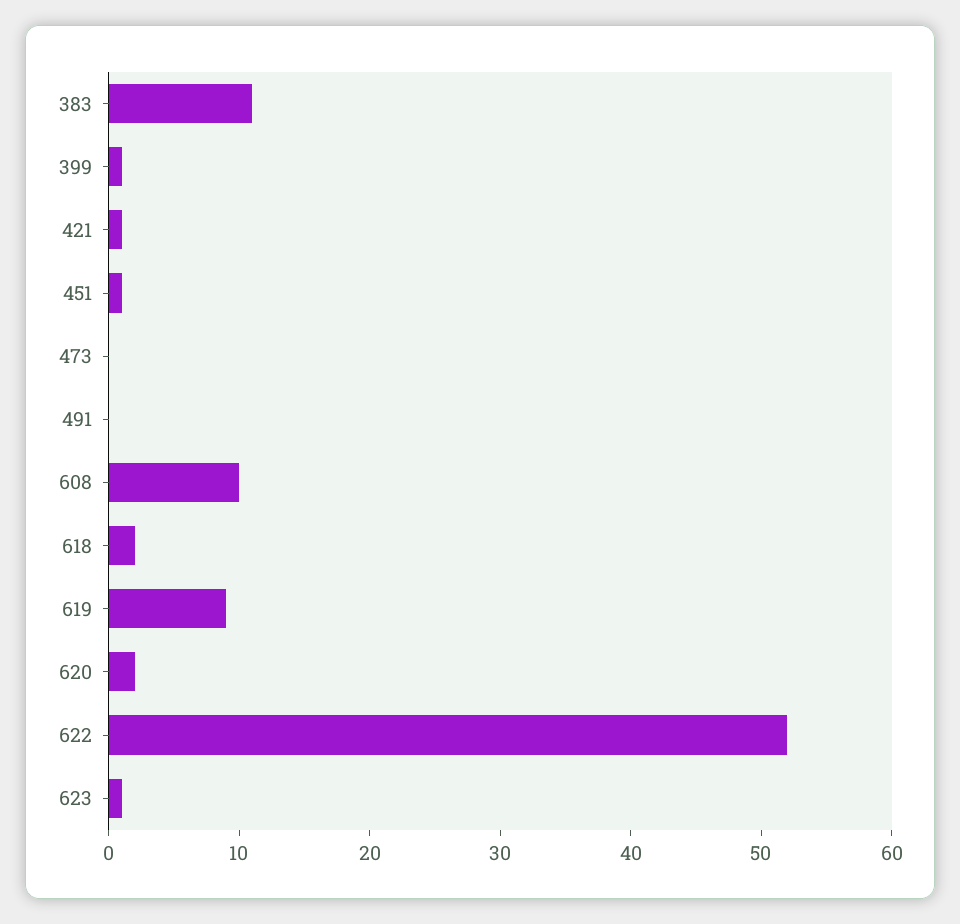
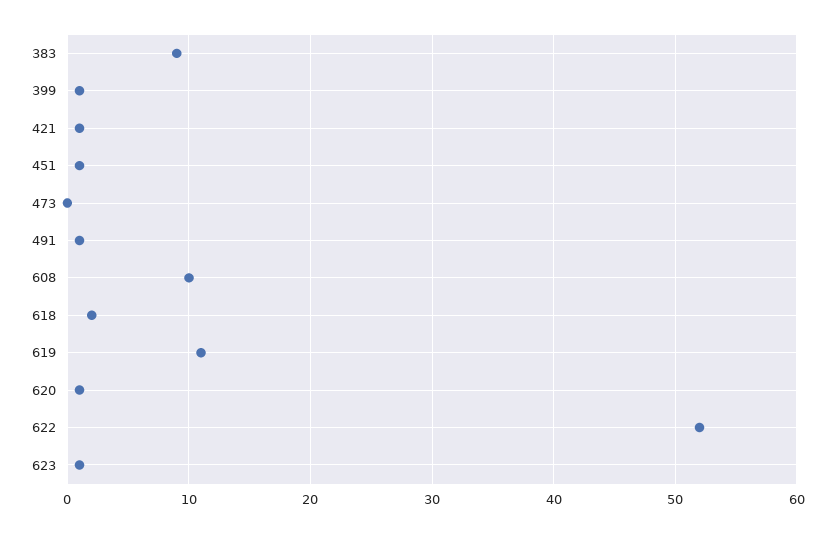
  {
-   "383": 11,
+   "383": 9,
    "399": 1,
    "421": 1,
    "451": 1,
    "473": 0,
-   "491": 0,
+   "491": 1,
    "608": 10,
    "618": 2,
-   "619": 9,
+   "619": 11,
-   "620": 2,
+   "620": 1,
    "622": 52,
    "623": 1
  }

